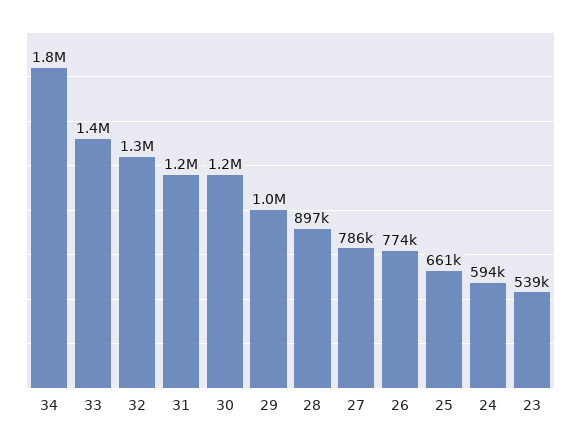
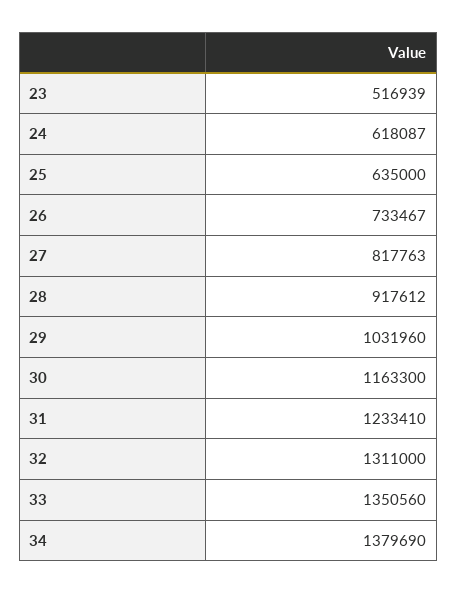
  {
-   "34": 1800000,
+   "34": 1379690,
    "33": 1350560,
    "32": 1311000,
    "31": 1233410,
    "30": 1163300,
    "29": 1031960,
-   "28": 897000,
+   "28": 917612,
-   "27": 786000,
+   "27": 817763,
-   "26": 774000,
+   "26": 733467,
-   "25": 661000,
+   "25": 635000,
-   "24": 594000,
+   "24": 618087,
-   "23": 539000
+   "23": 516939
  }

